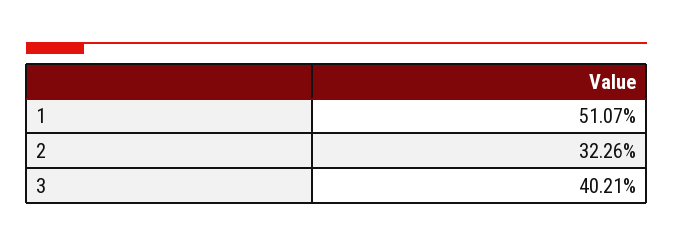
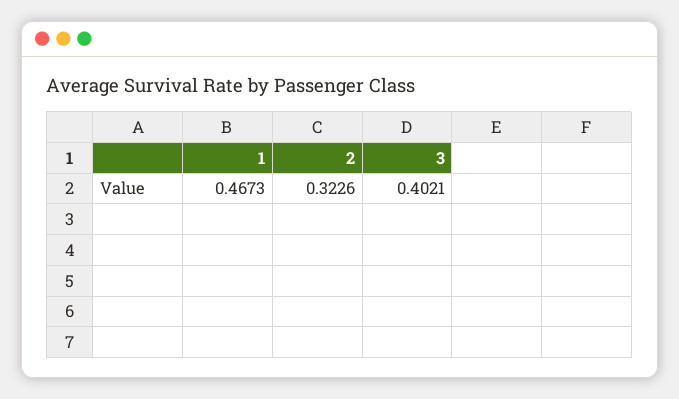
  {
-   "1": 0.5107,
+   "1": 0.4673,
    "2": 0.3226,
    "3": 0.4021
  }

